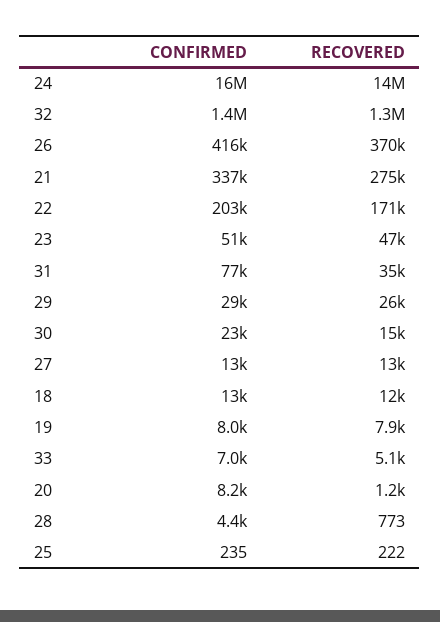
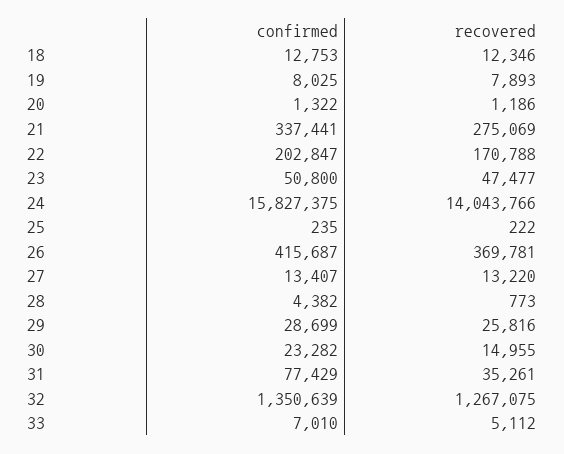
  {
    "CONFIRMED": {
      "24": 15827375,
      "32": 1350639,
      "26": 415687,
      "21": 337441,
      "22": 202847,
      "23": 50800,
      "31": 77429,
      "29": 28699,
      "30": 23282,
      "27": 13407,
      "18": 12753,
      "19": 8025,
      "33": 7010,
-     "20": 8200,
+     "20": 1322,
      "28": 4382,
      "25": 235
    },
    "RECOVERED": {
      "24": 14043766,
      "32": 1267075,
      "26": 369781,
      "21": 275069,
      "22": 170788,
      "23": 47477,
      "31": 35261,
      "29": 25816,
      "30": 14955,
      "27": 13220,
      "18": 12346,
      "19": 7893,
      "33": 5112,
      "20": 1186,
      "28": 773,
      "25": 222
    }
  }

